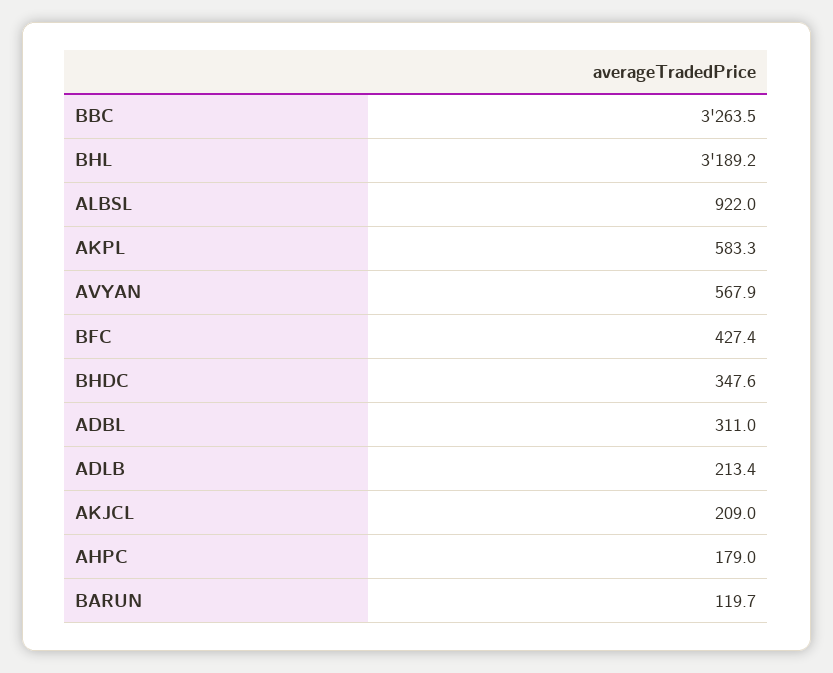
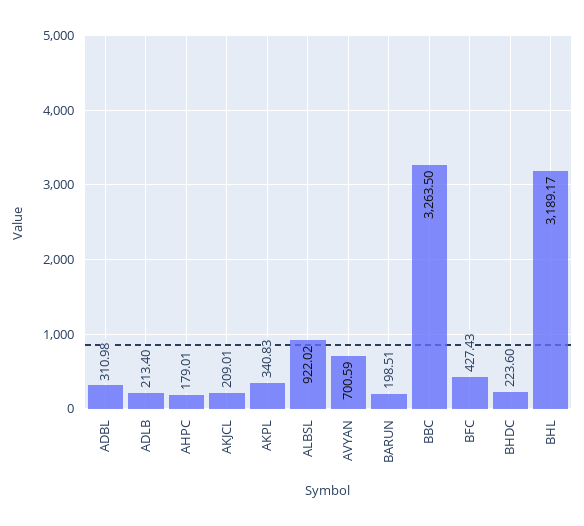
  {
    "BBC": 3263.5,
    "BHL": 3189.17,
    "ALBSL": 922.02,
-   "AKPL": 583.3,
+   "AKPL": 340.83,
-   "AVYAN": 567.9,
+   "AVYAN": 700.59,
    "BFC": 427.43,
-   "BHDC": 347.6,
+   "BHDC": 223.6,
    "ADBL": 310.98,
    "ADLB": 213.4,
    "AKJCL": 209.01,
    "AHPC": 179.01,
-   "BARUN": 119.7
+   "BARUN": 198.51
  }

